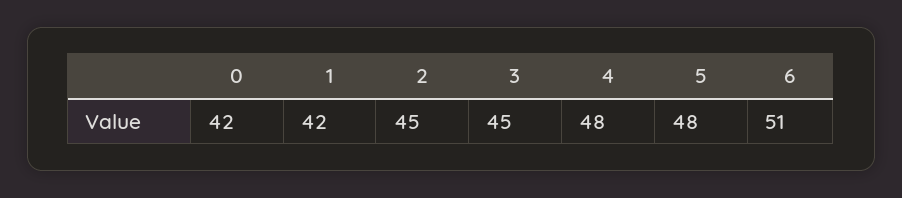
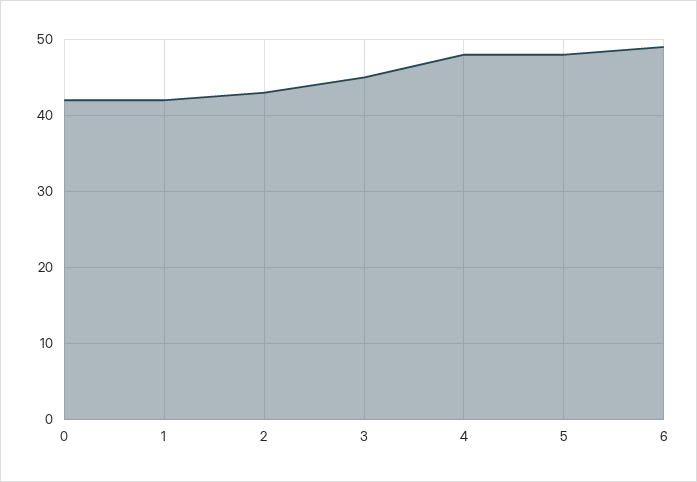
  {
    "0": 42,
    "1": 42,
-   "2": 45,
+   "2": 43,
    "3": 45,
    "4": 48,
    "5": 48,
-   "6": 51
+   "6": 49
  }

